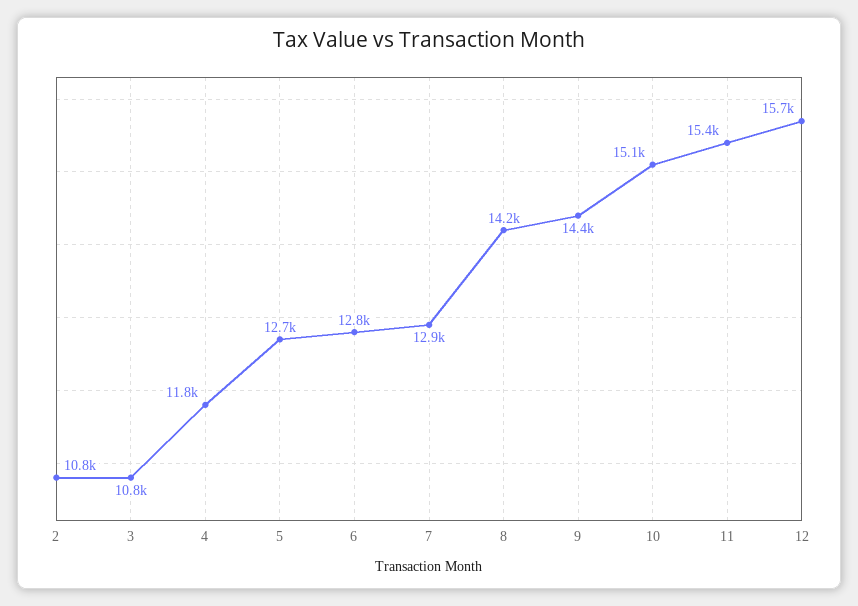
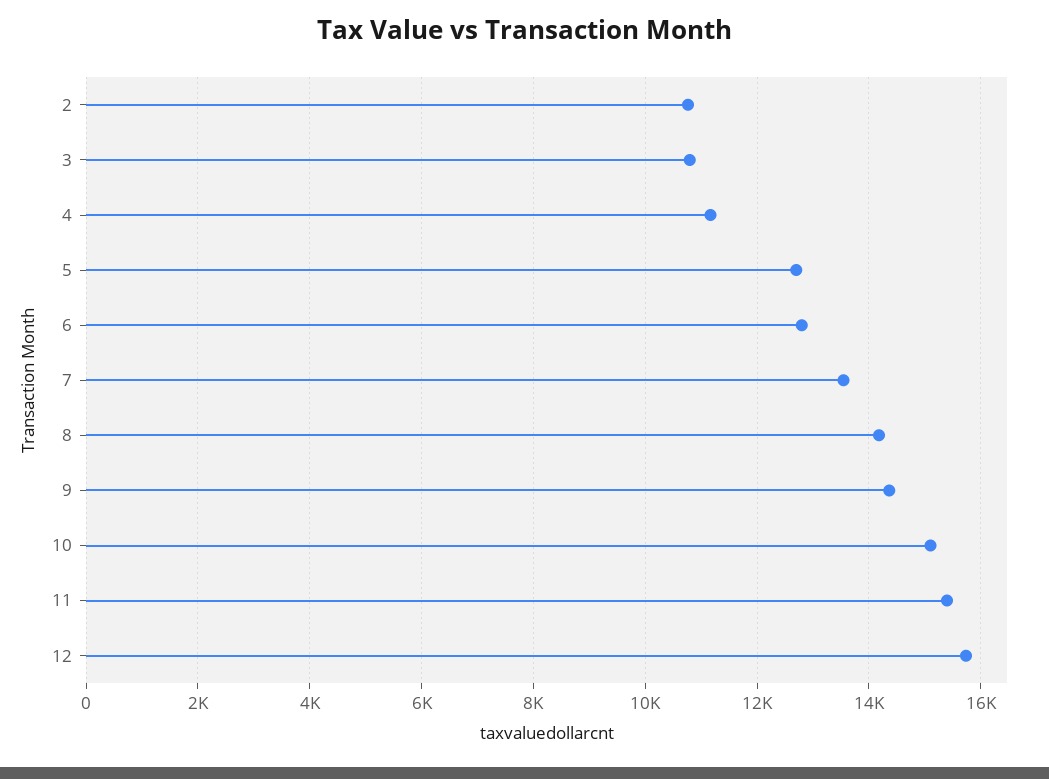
  {
    "2": 10800,
    "3": 10800,
-   "4": 11800,
+   "4": 11200,
    "5": 12700,
    "6": 12800,
-   "7": 12900,
+   "7": 13600,
    "8": 14200,
    "9": 14400,
    "10": 15100,
    "11": 15400,
    "12": 15700
  }

